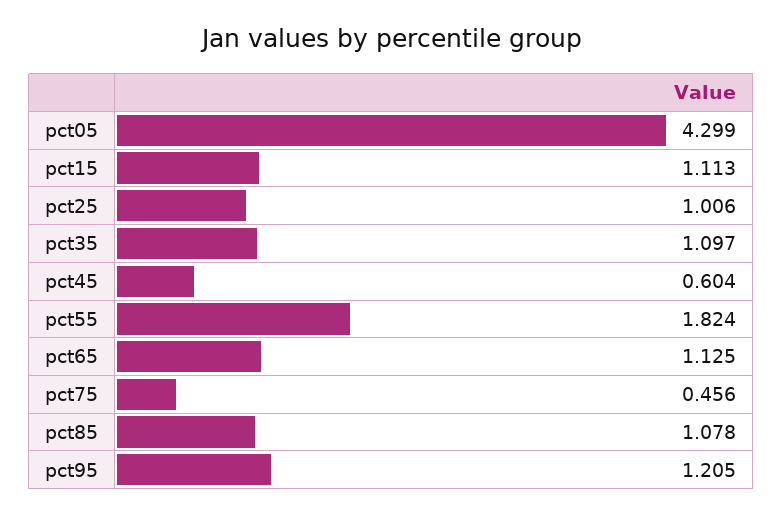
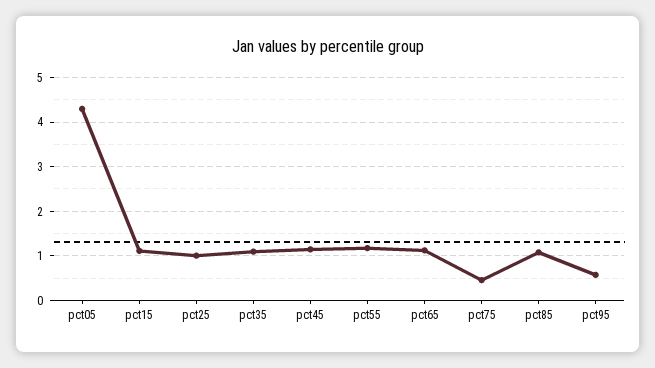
  {
    "pct05": 4.299,
    "pct15": 1.113,
    "pct25": 1.006,
    "pct35": 1.097,
-   "pct45": 0.604,
+   "pct45": 1.2,
-   "pct55": 1.824,
+   "pct55": 1.2,
    "pct65": 1.125,
    "pct75": 0.456,
    "pct85": 1.078,
-   "pct95": 1.205
+   "pct95": 0.6
  }

